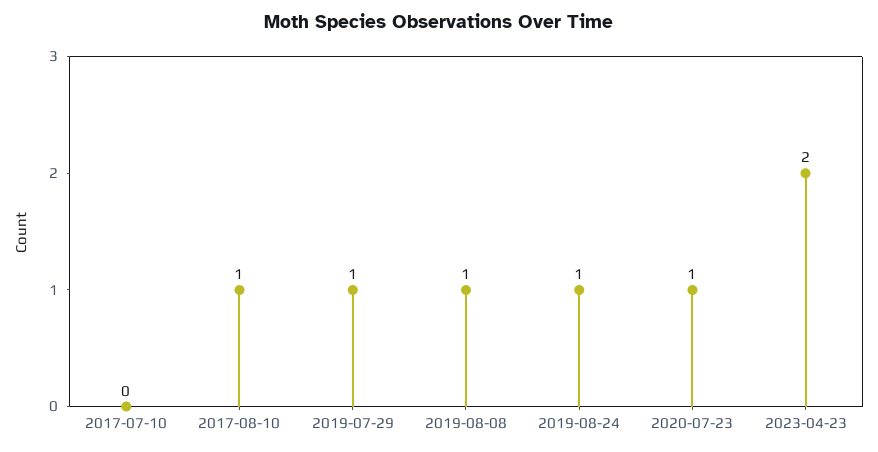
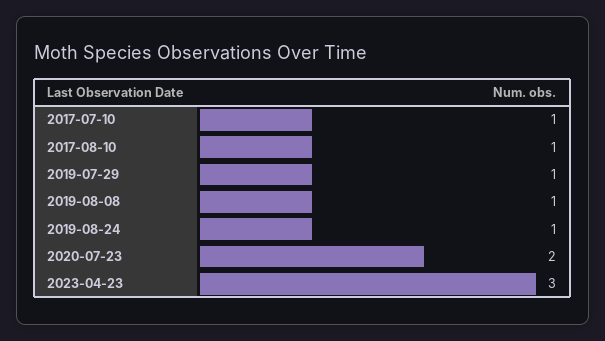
  {
-   "2017-07-10": 0,
+   "2017-07-10": 1,
    "2017-08-10": 1,
    "2019-07-29": 1,
    "2019-08-08": 1,
    "2019-08-24": 1,
-   "2020-07-23": 1,
+   "2020-07-23": 2,
-   "2023-04-23": 2
+   "2023-04-23": 3
  }

